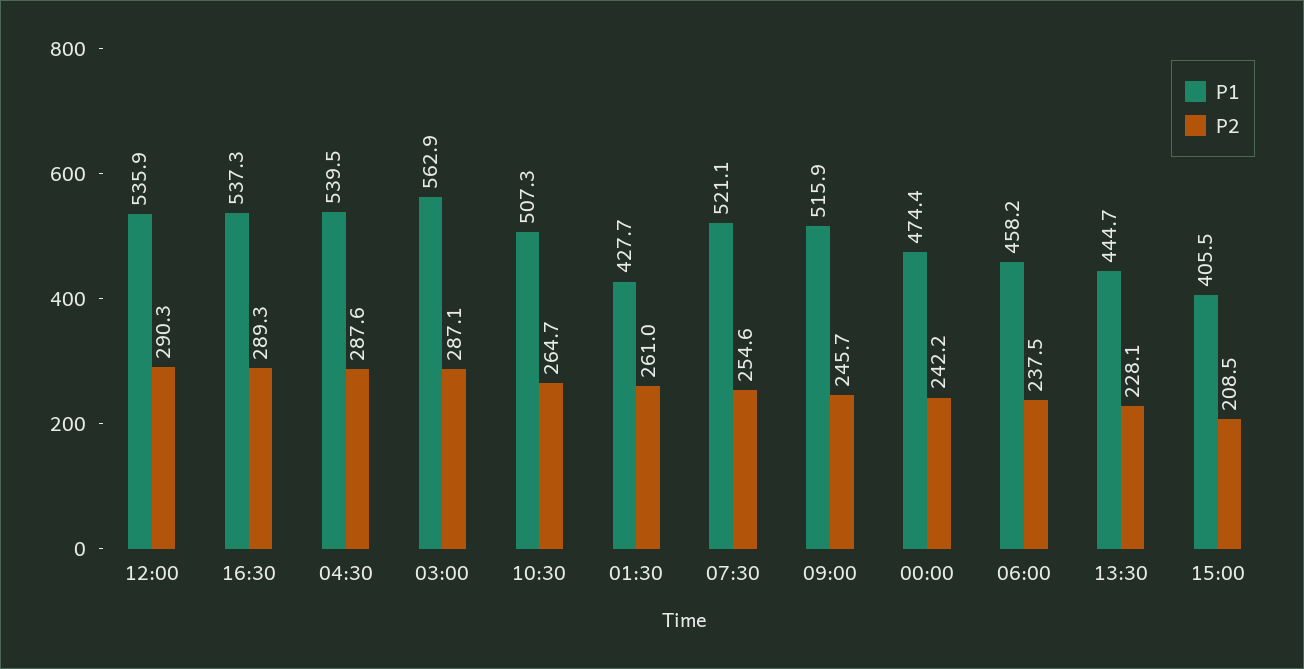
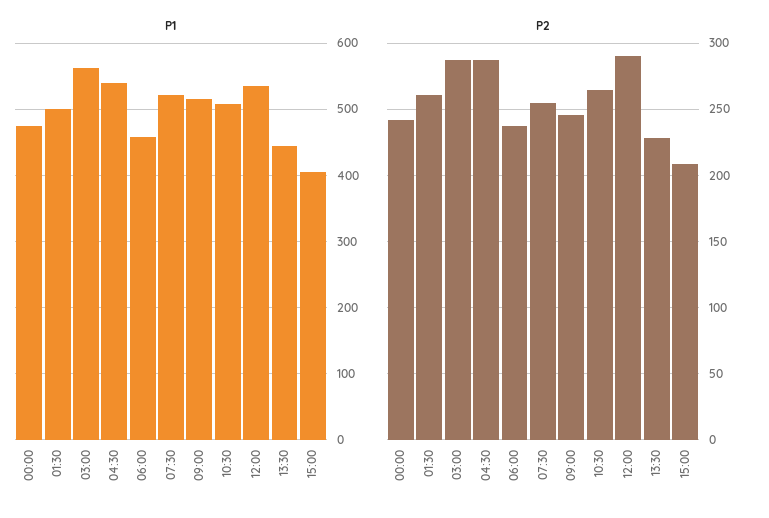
  {
    "P1": {
      "12:00": 535.9,
-     "16:30": 537.3,
      "04:30": 539.5,
      "03:00": 562.9,
      "10:30": 507.3,
-     "01:30": 427.7,
+     "01:30": 500,
      "07:30": 521.1,
      "09:00": 515.9,
      "00:00": 474.4,
      "06:00": 458.2,
      "13:30": 444.7,
      "15:00": 405.5
    },
    "P2": {
      "12:00": 290.3,
-     "16:30": 289.3,
      "04:30": 287.6,
      "03:00": 287.1,
      "10:30": 264.7,
      "01:30": 261,
      "07:30": 254.6,
      "09:00": 245.7,
      "00:00": 242.2,
      "06:00": 237.5,
      "13:30": 228.1,
      "15:00": 208.5
    }
  }

